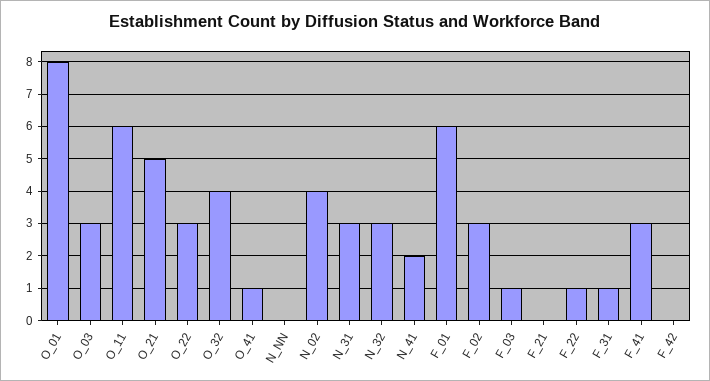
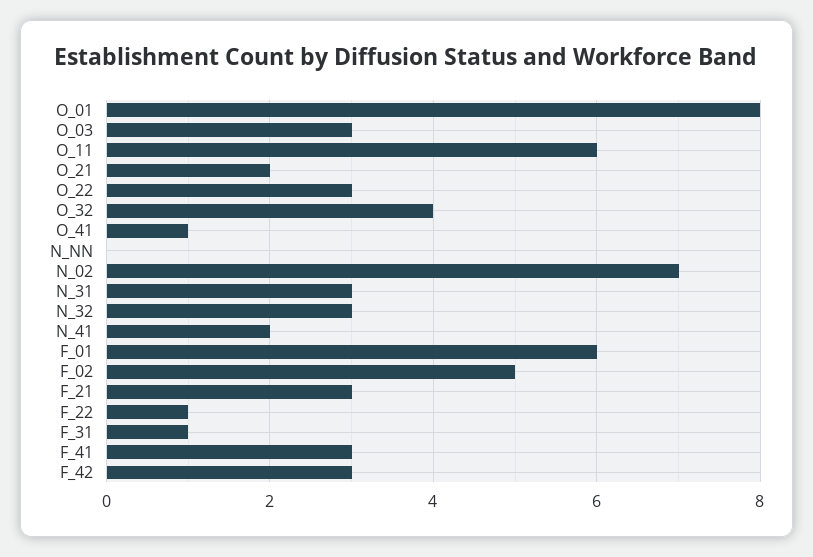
  {
    "O_01": 8,
    "O_03": 3,
    "O_11": 6,
-   "O_21": 5,
+   "O_21": 2,
    "O_22": 3,
    "O_32": 4,
    "O_41": 1,
    "N_NN": 0,
-   "N_02": 4,
+   "N_02": 7,
    "N_31": 3,
    "N_32": 3,
    "N_41": 2,
    "F_01": 6,
-   "F_02": 3,
+   "F_02": 5,
-   "F_03": 1,
-   "F_21": 0,
+   "F_21": 3,
    "F_22": 1,
    "F_31": 1,
    "F_41": 3,
-   "F_42": 0
+   "F_42": 3
  }

